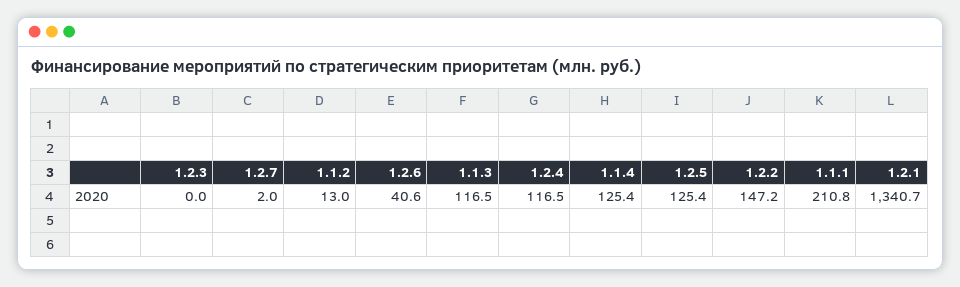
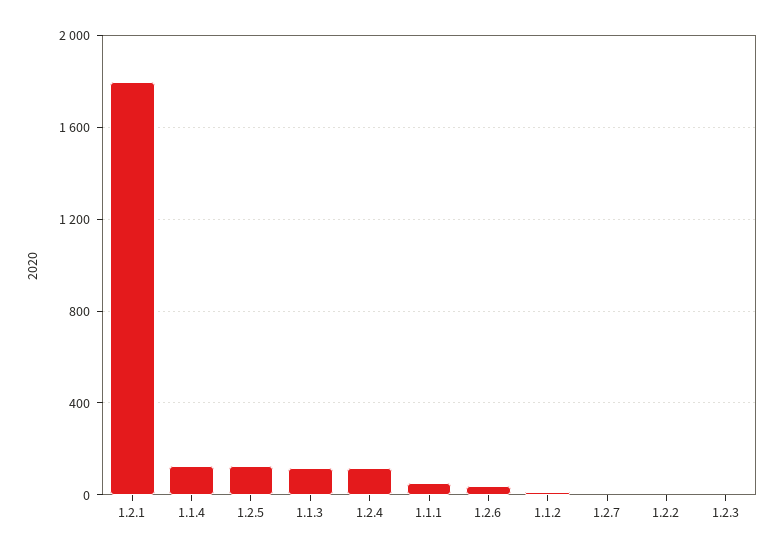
  {
    "1.2.3": 0,
    "1.2.7": 2,
    "1.1.2": 13,
    "1.2.6": 40.6,
    "1.1.3": 116.5,
    "1.2.4": 116.5,
    "1.1.4": 125.4,
    "1.2.5": 125.4,
-   "1.2.2": 147.2,
+   "1.2.2": 0,
-   "1.1.1": 210.8,
+   "1.1.1": 50,
-   "1.2.1": 1340.7
+   "1.2.1": 1800
  }

